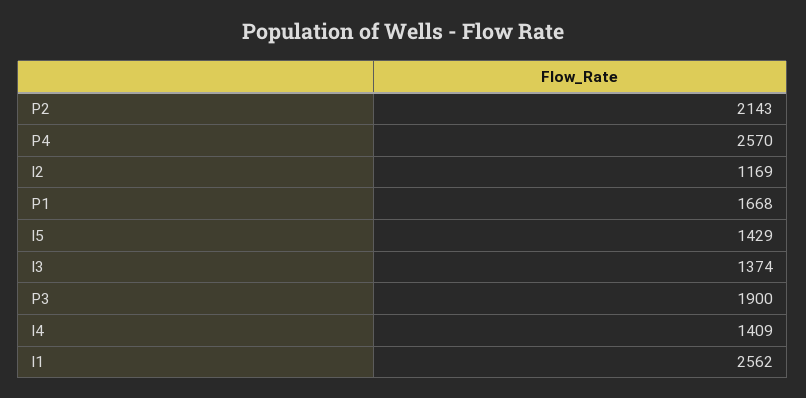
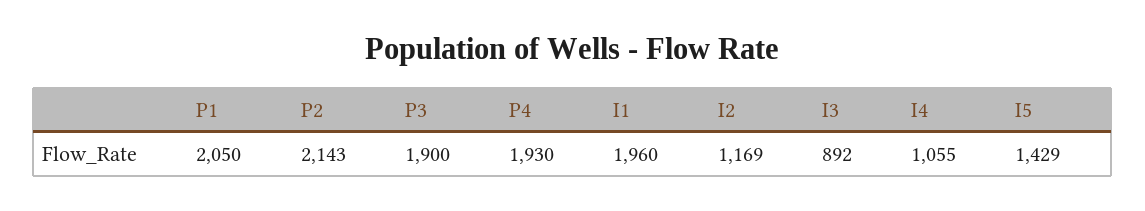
  {
    "P2": 2143,
-   "P4": 2570,
+   "P4": 1930,
    "I2": 1169,
-   "P1": 1668,
+   "P1": 2050,
    "I5": 1429,
-   "I3": 1374,
+   "I3": 892,
    "P3": 1900,
-   "I4": 1409,
+   "I4": 1055,
-   "I1": 2562
+   "I1": 1960
  }

